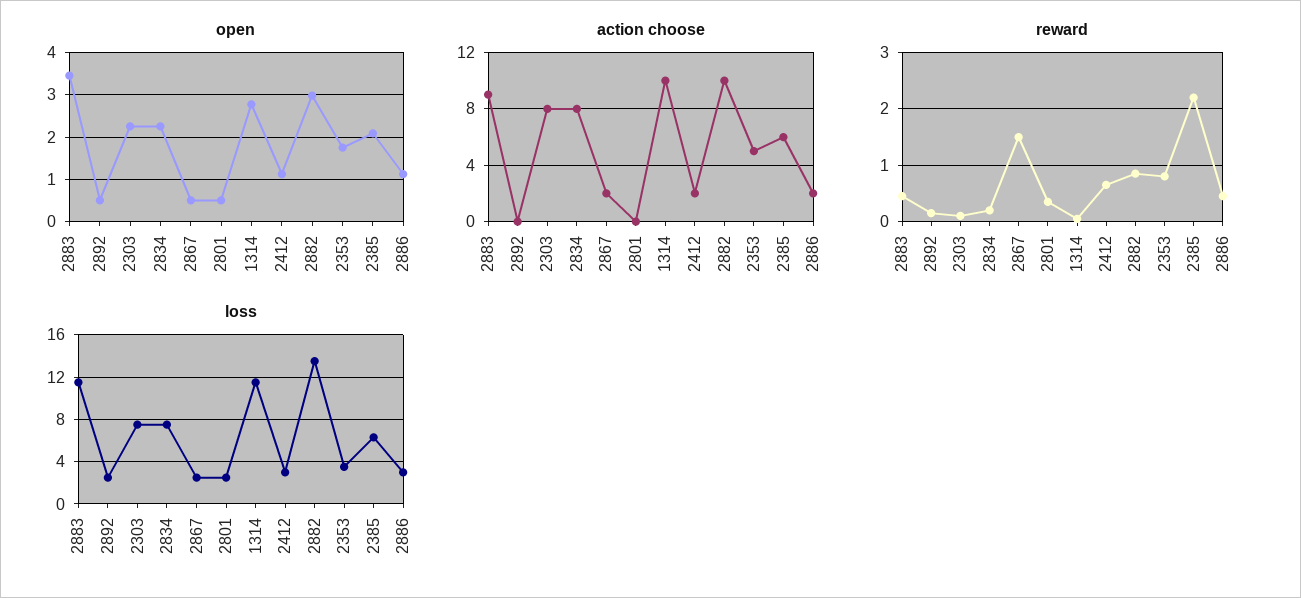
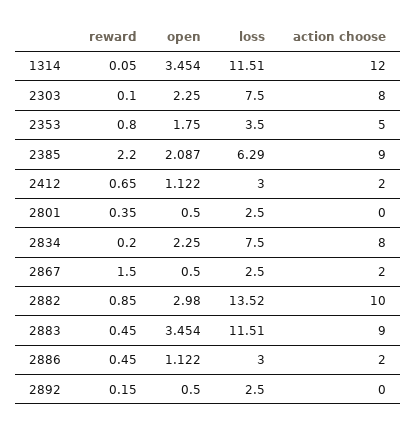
  {
    "open": {
      "2883": 3.454,
      "2892": 0.5,
      "2303": 2.25,
      "2834": 2.25,
      "2867": 0.5,
      "2801": 0.5,
-     "1314": 2.8,
+     "1314": 3.454,
      "2412": 1.122,
      "2882": 2.98,
      "2353": 1.75,
      "2385": 2.087,
      "2886": 1.122
    },
    "action choose": {
      "2883": 9,
      "2892": 0,
      "2303": 8,
      "2834": 8,
      "2867": 2,
      "2801": 0,
-     "1314": 10,
+     "1314": 12,
      "2412": 2,
      "2882": 10,
      "2353": 5,
-     "2385": 6,
+     "2385": 9,
      "2886": 2
    },
    "reward": {
      "2883": 0.45,
      "2892": 0.15,
      "2303": 0.1,
      "2834": 0.2,
      "2867": 1.5,
      "2801": 0.35,
      "1314": 0.05,
      "2412": 0.65,
      "2882": 0.85,
      "2353": 0.8,
      "2385": 2.2,
      "2886": 0.45
    },
    "loss": {
      "2883": 11.51,
      "2892": 2.5,
      "2303": 7.5,
      "2834": 7.5,
      "2867": 2.5,
      "2801": 2.5,
      "1314": 11.51,
      "2412": 3,
      "2882": 13.52,
      "2353": 3.5,
      "2385": 6.29,
      "2886": 3
    }
  }

